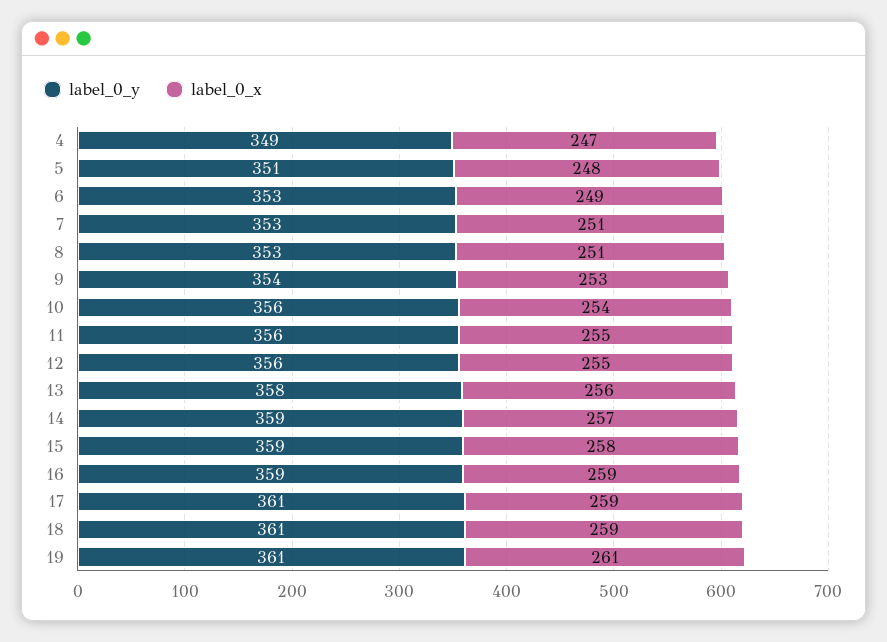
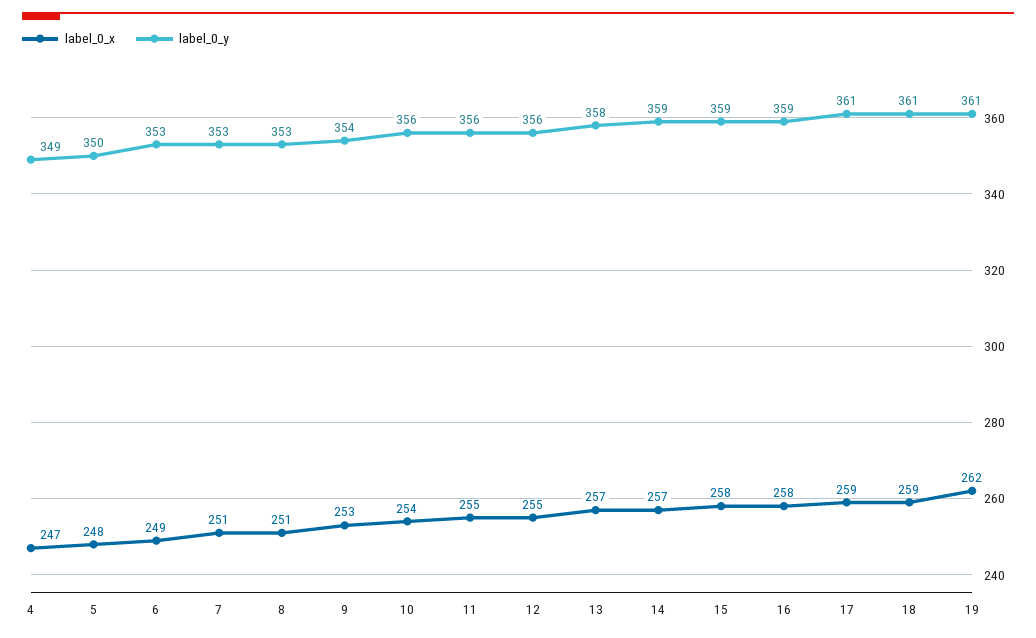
  {
    "label_0_y": {
      "4": 349,
-     "5": 351,
+     "5": 350,
      "6": 353,
      "7": 353,
      "8": 353,
      "9": 354,
      "10": 356,
      "11": 356,
      "12": 356,
      "13": 358,
      "14": 359,
      "15": 359,
      "16": 359,
      "17": 361,
      "18": 361,
      "19": 361
    },
    "label_0_x": {
      "4": 247,
      "5": 248,
      "6": 249,
      "7": 251,
      "8": 251,
      "9": 253,
      "10": 254,
      "11": 255,
      "12": 255,
-     "13": 256,
+     "13": 257,
      "14": 257,
      "15": 258,
-     "16": 259,
+     "16": 258,
      "17": 259,
      "18": 259,
-     "19": 261
+     "19": 262
    }
  }

